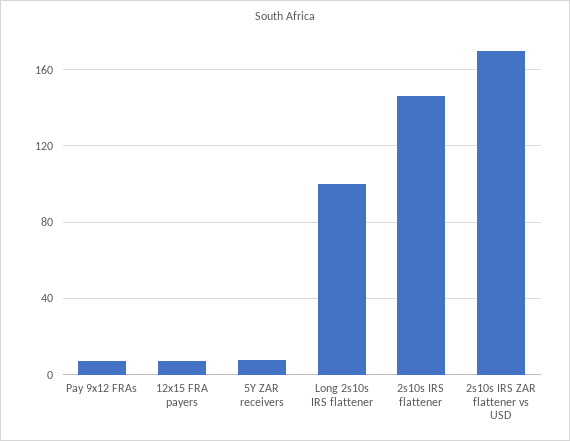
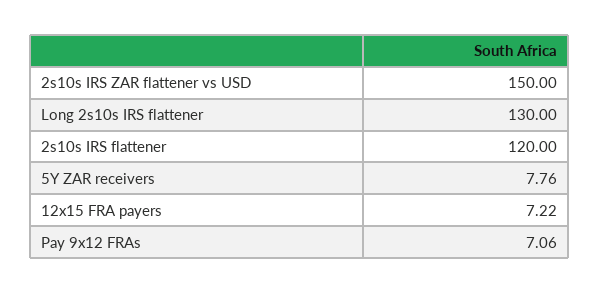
  {
    "Pay 9x12 FRAs": 7.06,
    "12x15 FRA payers": 7.22,
    "5Y ZAR receivers": 7.76,
-   "Long 2s10s IRS flattener": 100,
+   "Long 2s10s IRS flattener": 130,
-   "2s10s IRS flattener": 145,
+   "2s10s IRS flattener": 120,
-   "2s10s IRS ZAR flattener vs USD": 170
+   "2s10s IRS ZAR flattener vs USD": 150
  }

